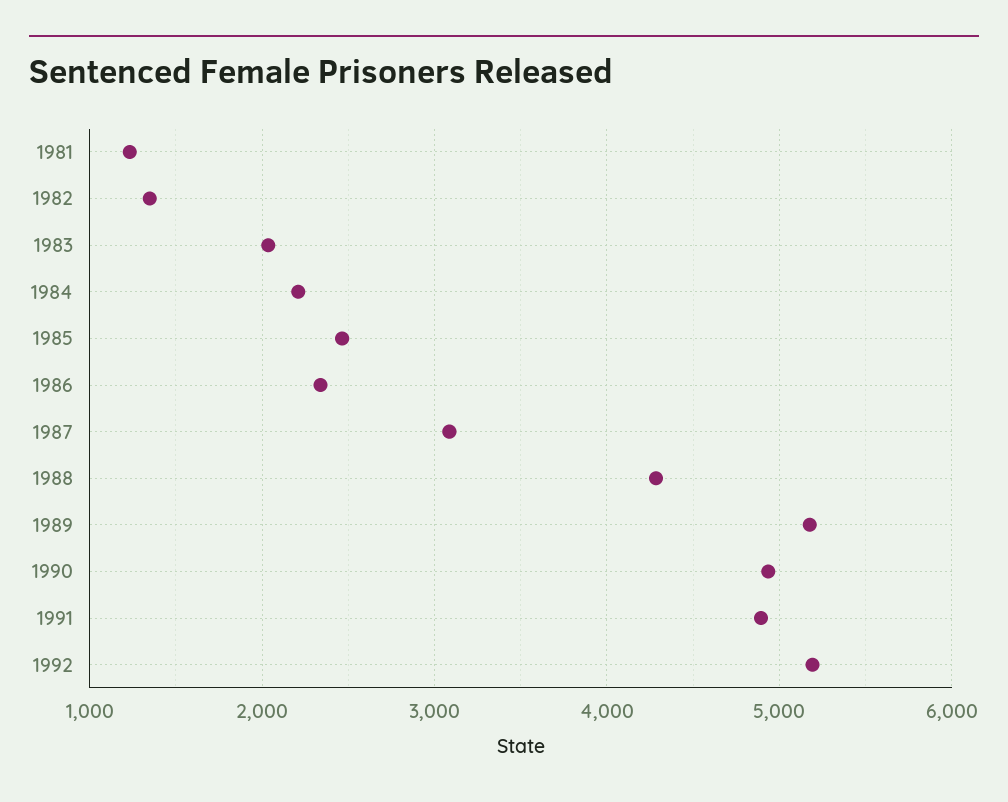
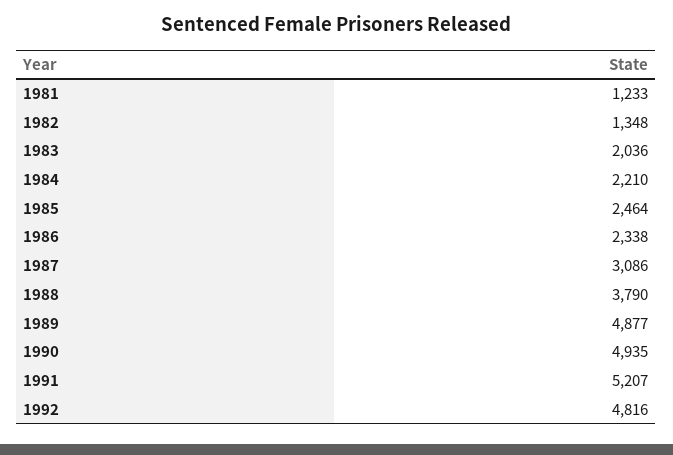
  {
    "1981": 1233,
    "1982": 1348,
    "1983": 2036,
    "1984": 2210,
    "1985": 2464,
    "1986": 2338,
    "1987": 3086,
-   "1988": 4300,
+   "1988": 3790,
-   "1989": 5200,
+   "1989": 4877,
    "1990": 4935,
-   "1991": 4900,
+   "1991": 5207,
-   "1992": 5200
+   "1992": 4816
  }

